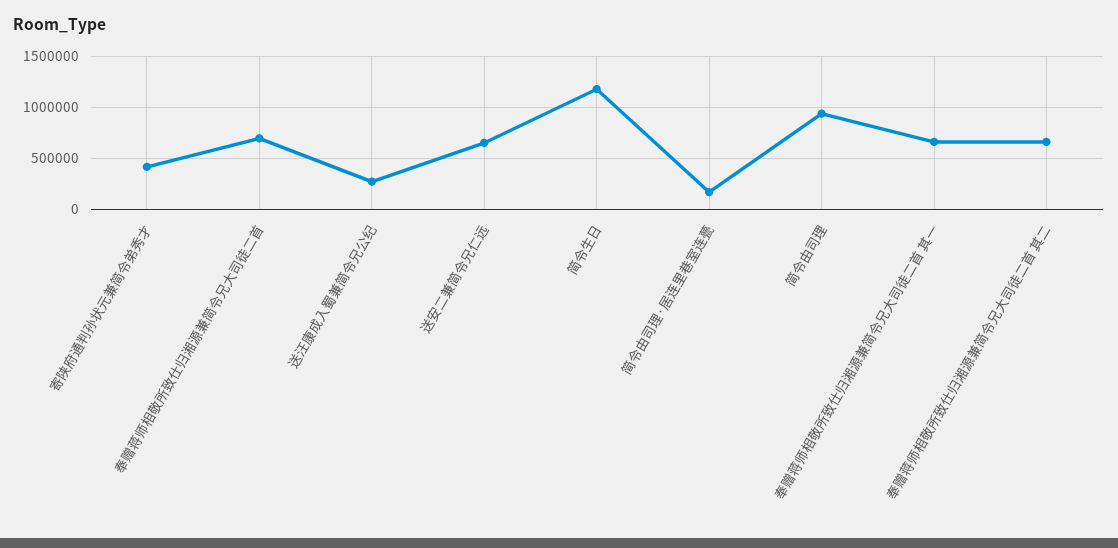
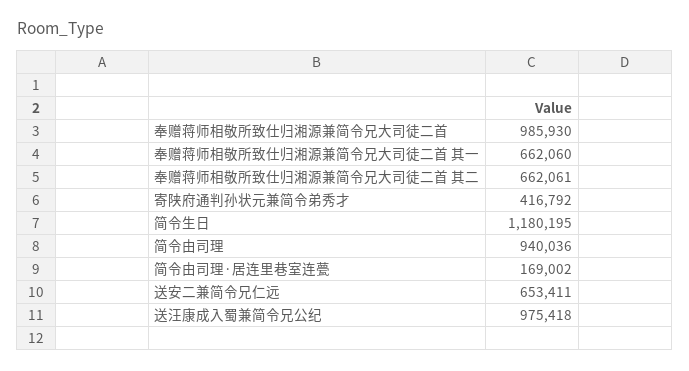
  {
    "寄陕府通判孙状元兼简令弟秀才": 416792,
-   "奉赠蒋师相敬所致仕归湘源兼简令兄大司徒二首": 700000,
+   "奉赠蒋师相敬所致仕归湘源兼简令兄大司徒二首": 985930,
-   "送汪康成入蜀兼简令兄公纪": 300000,
+   "送汪康成入蜀兼简令兄公纪": 975418,
    "送安二兼简令兄仁远": 653411,
    "简令生日": 1180195,
    "简令由司理·居连里巷室连甍": 169002,
    "简令由司理": 940036,
    "奉赠蒋师相敬所致仕归湘源兼简令兄大司徒二首 其一": 662060,
    "奉赠蒋师相敬所致仕归湘源兼简令兄大司徒二首 其二": 662061
  }

